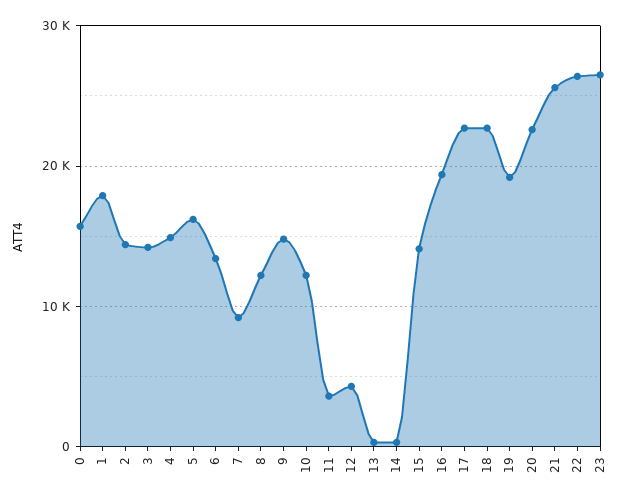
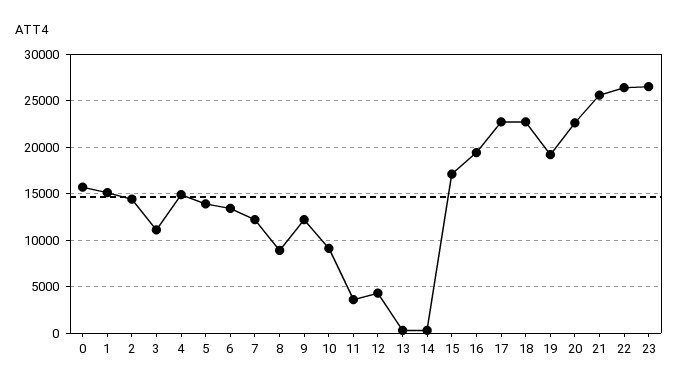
  {
    "0": 16000,
-   "1": 18000,
+   "1": 15000,
    "2": 14000,
-   "3": 14000,
+   "3": 11000,
    "4": 15000,
-   "5": 16000,
+   "5": 14000,
    "6": 13000,
-   "7": 9000,
+   "7": 12000,
-   "8": 12000,
+   "8": 9000,
-   "9": 15000,
+   "9": 12000,
-   "10": 12000,
+   "10": 9000,
    "11": 4000,
    "12": 4000,
    "13": 0,
    "14": 0,
-   "15": 14000,
+   "15": 17000,
    "16": 19000,
    "17": 23000,
    "18": 23000,
    "19": 19000,
    "20": 23000,
    "21": 26000,
    "22": 26000,
    "23": 27000
  }

